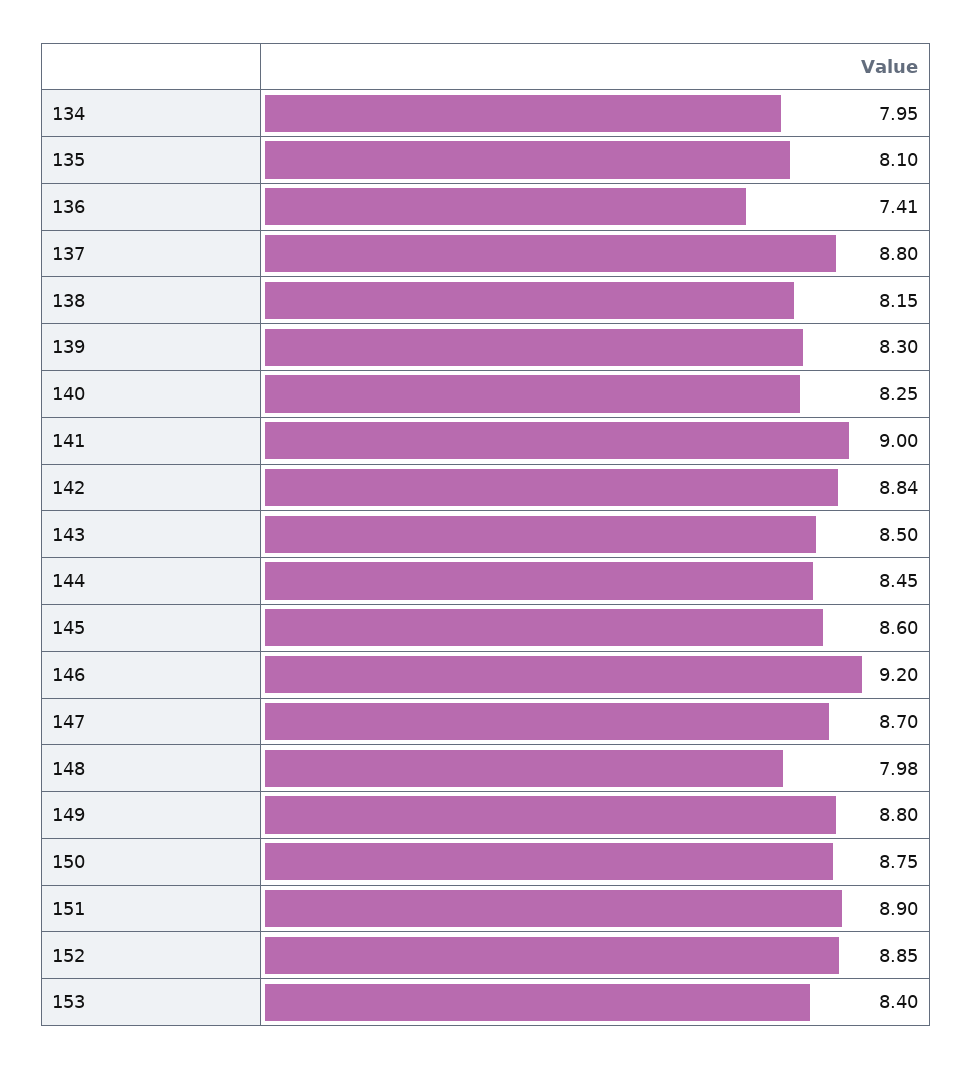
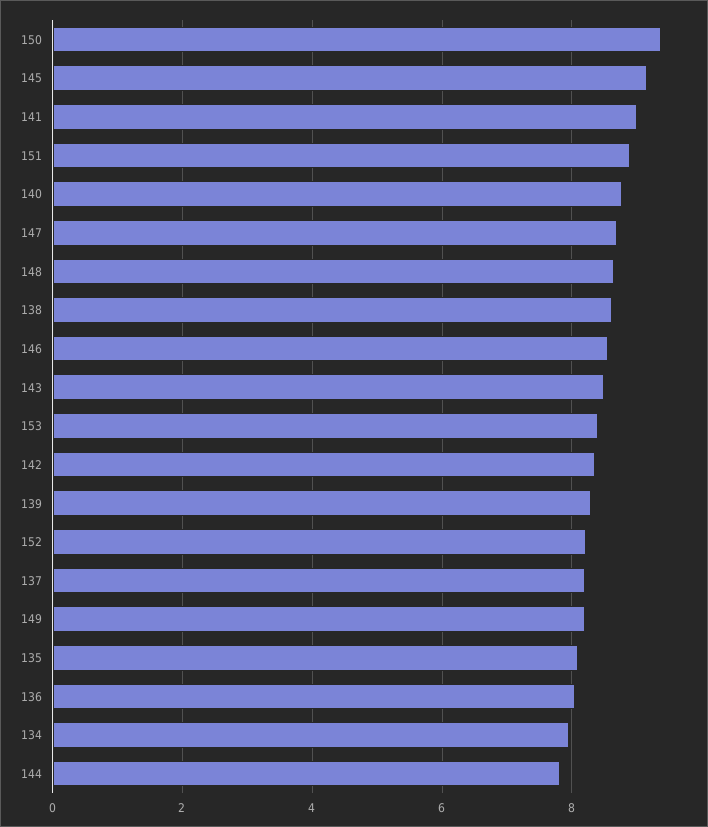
  {
    "134": 7.95,
    "135": 8.1,
-   "136": 7.41,
+   "136": 8,
-   "137": 8.8,
+   "137": 8.2,
-   "138": 8.15,
+   "138": 8.6,
    "139": 8.3,
-   "140": 8.25,
+   "140": 8.8,
    "141": 9,
-   "142": 8.84,
+   "142": 8.4,
    "143": 8.5,
-   "144": 8.45,
+   "144": 7.8,
-   "145": 8.6,
+   "145": 9.2,
-   "146": 9.2,
+   "146": 8.6,
    "147": 8.7,
-   "148": 7.98,
+   "148": 8.6,
-   "149": 8.8,
+   "149": 8.2,
-   "150": 8.75,
+   "150": 9.4,
    "151": 8.9,
-   "152": 8.85,
+   "152": 8.2,
    "153": 8.4
  }

